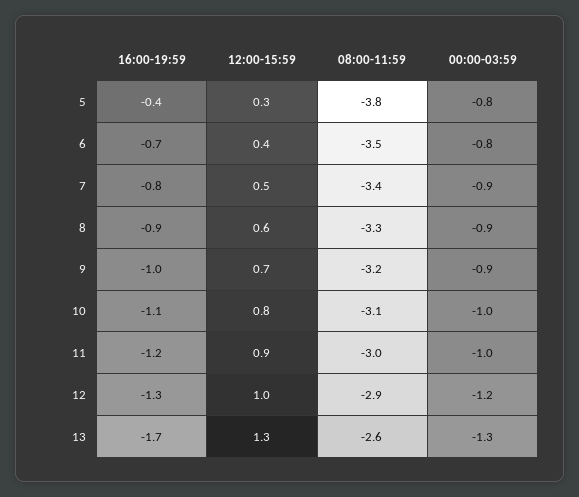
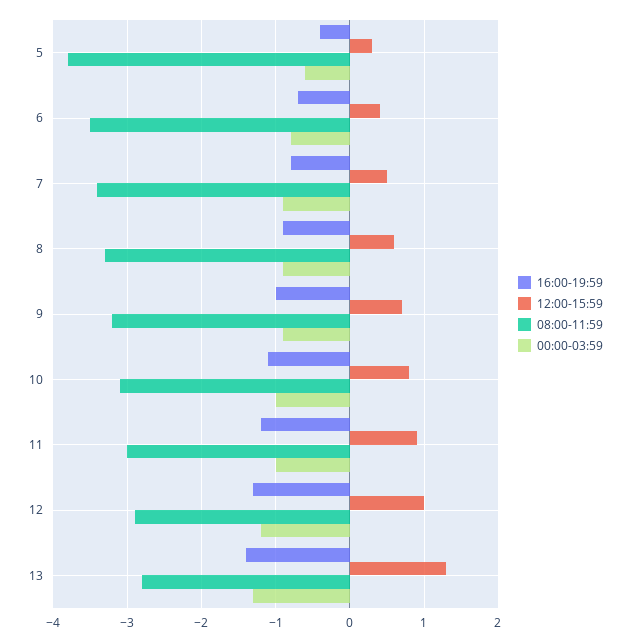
  {
    "16:00-19:59": {
      "5": -0.4,
      "6": -0.7,
      "7": -0.8,
      "8": -0.9,
      "9": -1,
      "10": -1.1,
      "11": -1.2,
      "12": -1.3,
-     "13": -1.7
+     "13": -1.4
    },
    "12:00-15:59": {
      "5": 0.3,
      "6": 0.4,
      "7": 0.5,
      "8": 0.6,
      "9": 0.7,
      "10": 0.8,
      "11": 0.9,
      "12": 1,
      "13": 1.3
    },
    "08:00-11:59": {
      "5": -3.8,
      "6": -3.5,
      "7": -3.4,
      "8": -3.3,
      "9": -3.2,
      "10": -3.1,
      "11": -3,
      "12": -2.9,
-     "13": -2.6
+     "13": -2.8
    },
    "00:00-03:59": {
-     "5": -0.8,
+     "5": -0.6,
      "6": -0.8,
      "7": -0.9,
      "8": -0.9,
      "9": -0.9,
      "10": -1,
      "11": -1,
      "12": -1.2,
      "13": -1.3
    }
  }

